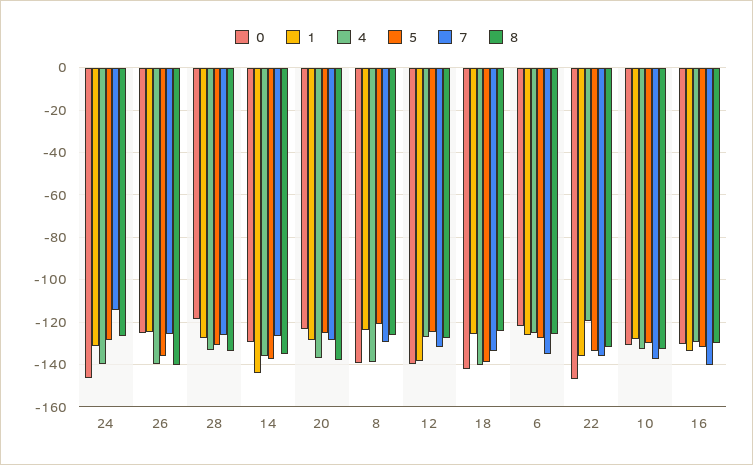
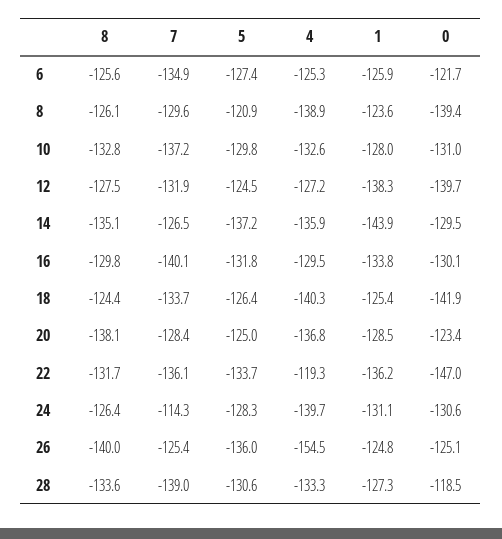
  {
    "0": {
-     "24": -145,
+     "24": -130.6,
      "26": -125.1,
      "28": -118.5,
      "14": -129.5,
      "20": -123.4,
      "8": -139.4,
      "12": -139.7,
      "18": -141.9,
      "6": -121.7,
      "22": -147,
      "10": -131,
      "16": -130.1
    },
    "1": {
      "24": -131.1,
      "26": -124.8,
      "28": -127.3,
      "14": -143.9,
      "20": -128.5,
      "8": -123.6,
      "12": -138.3,
      "18": -125.4,
      "6": -125.9,
      "22": -136.2,
      "10": -128,
      "16": -133.8
    },
    "4": {
      "24": -139.7,
-     "26": -140,
+     "26": -154.5,
      "28": -133.3,
      "14": -135.9,
      "20": -136.8,
      "8": -138.9,
      "12": -127.2,
      "18": -140.3,
      "6": -125.3,
      "22": -119.3,
      "10": -132.6,
      "16": -129.5
    },
    "5": {
      "24": -128.3,
      "26": -136,
      "28": -130.6,
      "14": -137.2,
      "20": -125,
      "8": -120.9,
      "12": -124.5,
-     "18": -140,
+     "18": -126.4,
      "6": -127.4,
      "22": -133.7,
      "10": -129.8,
      "16": -131.8
    },
    "7": {
      "24": -114.3,
      "26": -125.4,
-     "28": -125,
+     "28": -139,
      "14": -126.5,
      "20": -128.4,
      "8": -129.6,
      "12": -131.9,
      "18": -133.7,
      "6": -134.9,
      "22": -136.1,
      "10": -137.2,
      "16": -140.1
    },
    "8": {
      "24": -126.4,
      "26": -140,
      "28": -133.6,
      "14": -135.1,
      "20": -138.1,
      "8": -126.1,
      "12": -127.5,
      "18": -124.4,
      "6": -125.6,
      "22": -131.7,
      "10": -132.8,
      "16": -129.8
    }
  }

